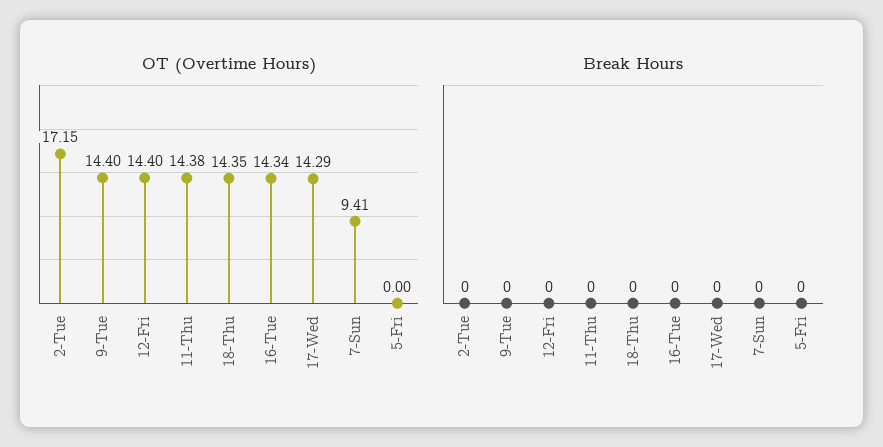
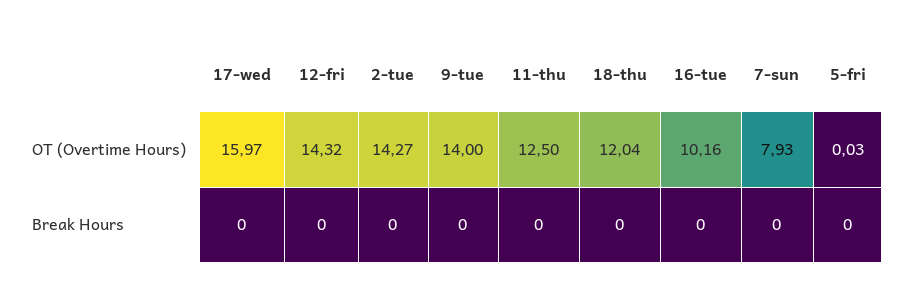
  {
    "OT (Overtime Hours)": {
-     "2-Tue": 17.15,
+     "2-Tue": 14.27,
-     "9-Tue": 14.4,
+     "9-Tue": 14,
-     "12-Fri": 14.4,
+     "12-Fri": 14.32,
-     "11-Thu": 14.38,
+     "11-Thu": 12.5,
-     "18-Thu": 14.35,
+     "18-Thu": 12.04,
-     "16-Tue": 14.34,
+     "16-Tue": 10.16,
-     "17-Wed": 14.29,
+     "17-Wed": 15.97,
-     "7-Sun": 9.41,
+     "7-Sun": 7.93,
-     "5-Fri": 0
+     "5-Fri": 0.03
    },
    "Break Hours": {
      "2-Tue": 0,
      "9-Tue": 0,
      "12-Fri": 0,
      "11-Thu": 0,
      "18-Thu": 0,
      "16-Tue": 0,
      "17-Wed": 0,
      "7-Sun": 0,
      "5-Fri": 0
    }
  }

